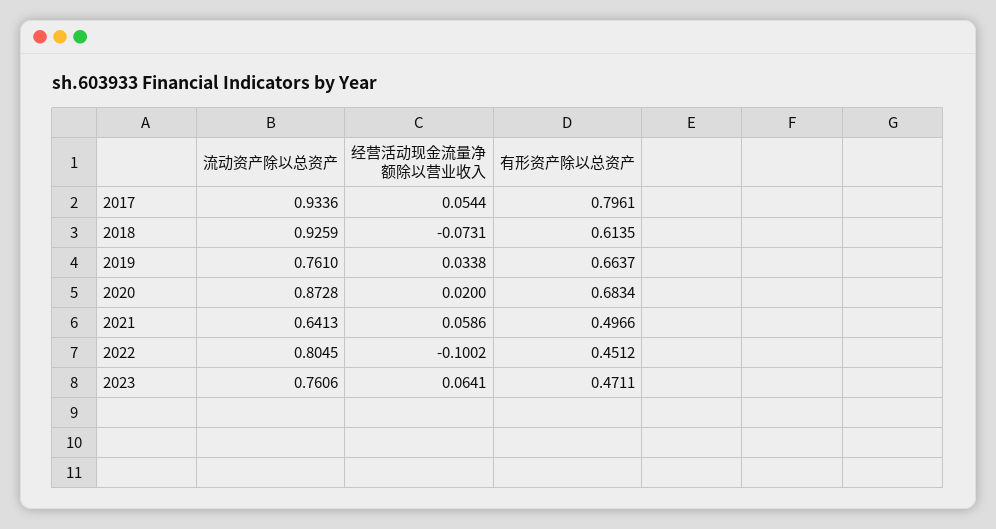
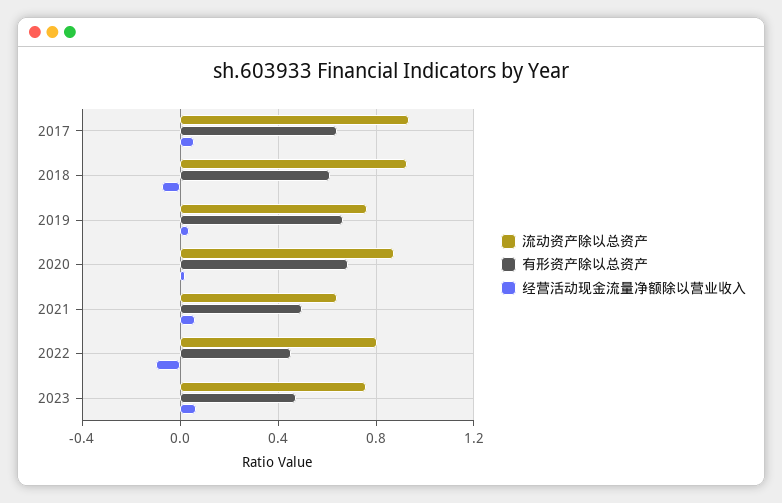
  {
    "流动资产除以总资产": {
      "2017": 0.9336,
      "2018": 0.9259,
      "2019": 0.761,
      "2020": 0.8728,
      "2021": 0.6413,
      "2022": 0.8045,
      "2023": 0.7606
    },
    "经营活动现金流量净额除以营业收入": {
      "2017": 0.0544,
      "2018": -0.0731,
      "2019": 0.0338,
      "2020": 0.02,
      "2021": 0.0586,
      "2022": -0.1002,
      "2023": 0.0641
    },
    "有形资产除以总资产": {
-     "2017": 0.7961,
+     "2017": 0.65,
      "2018": 0.6135,
      "2019": 0.6637,
      "2020": 0.6834,
      "2021": 0.4966,
      "2022": 0.4512,
      "2023": 0.4711
    }
  }

